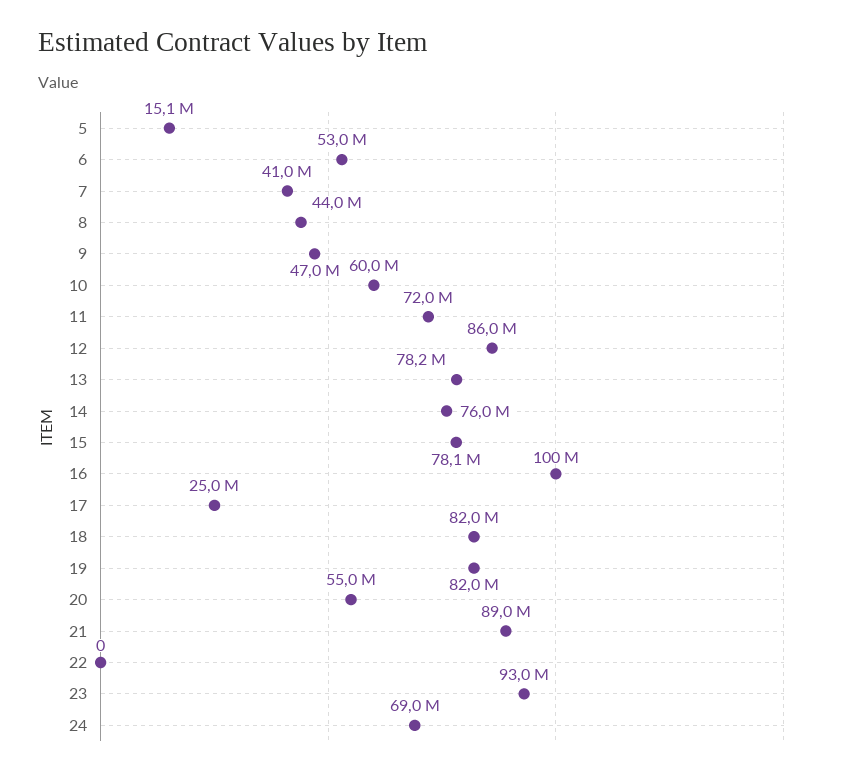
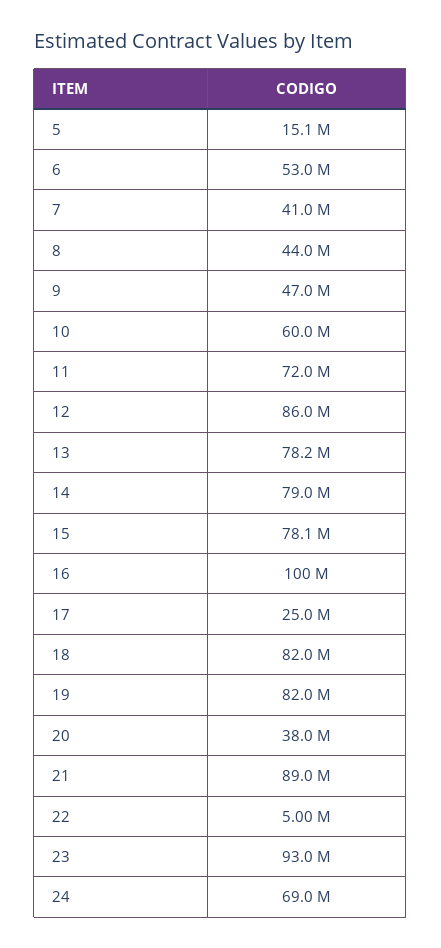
  {
    "5": 15100000,
    "6": 53000000,
    "7": 41000000,
    "8": 44000000,
    "9": 47000000,
    "10": 60000000,
    "11": 72000000,
    "12": 86000000,
    "13": 78200000,
-   "14": 76000000,
+   "14": 79000000,
    "15": 78100000,
    "16": 100000000,
    "17": 25000000,
    "18": 82000000,
    "19": 82000000,
-   "20": 55000000,
+   "20": 38000000,
    "21": 89000000,
-   "22": 0,
+   "22": 5000000,
    "23": 93000000,
    "24": 69000000
  }

